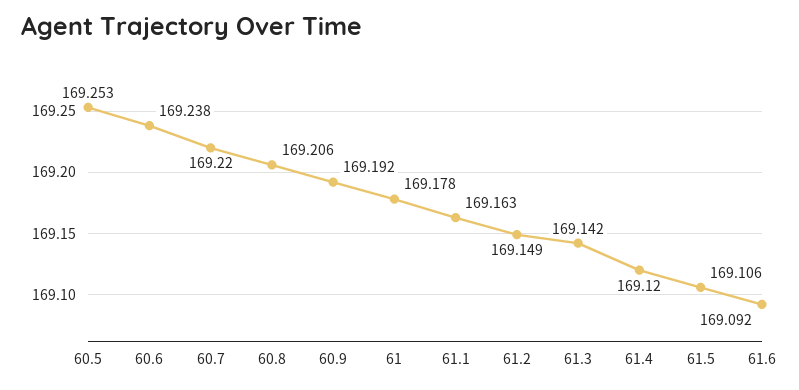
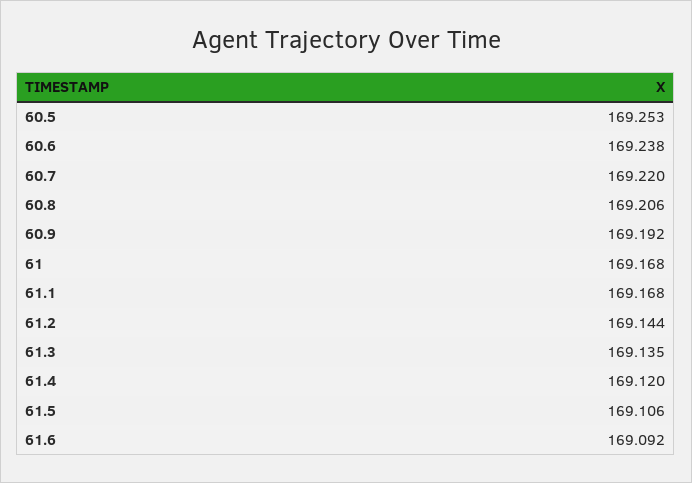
  {
    "60.5": 169.253,
    "60.6": 169.238,
    "60.7": 169.22,
    "60.8": 169.206,
    "60.9": 169.192,
-   "61": 169.178,
+   "61": 169.168,
-   "61.1": 169.163,
+   "61.1": 169.168,
-   "61.2": 169.149,
+   "61.2": 169.144,
-   "61.3": 169.142,
+   "61.3": 169.135,
    "61.4": 169.12,
    "61.5": 169.106,
    "61.6": 169.092
  }

